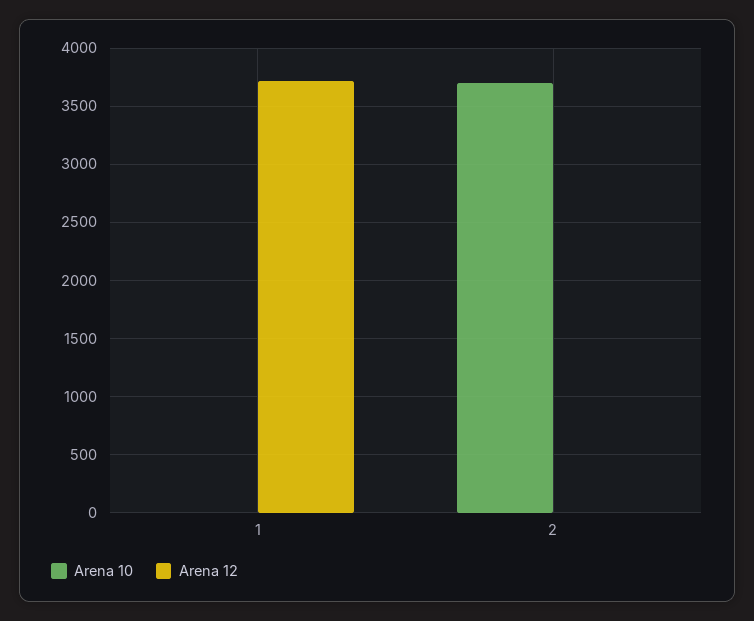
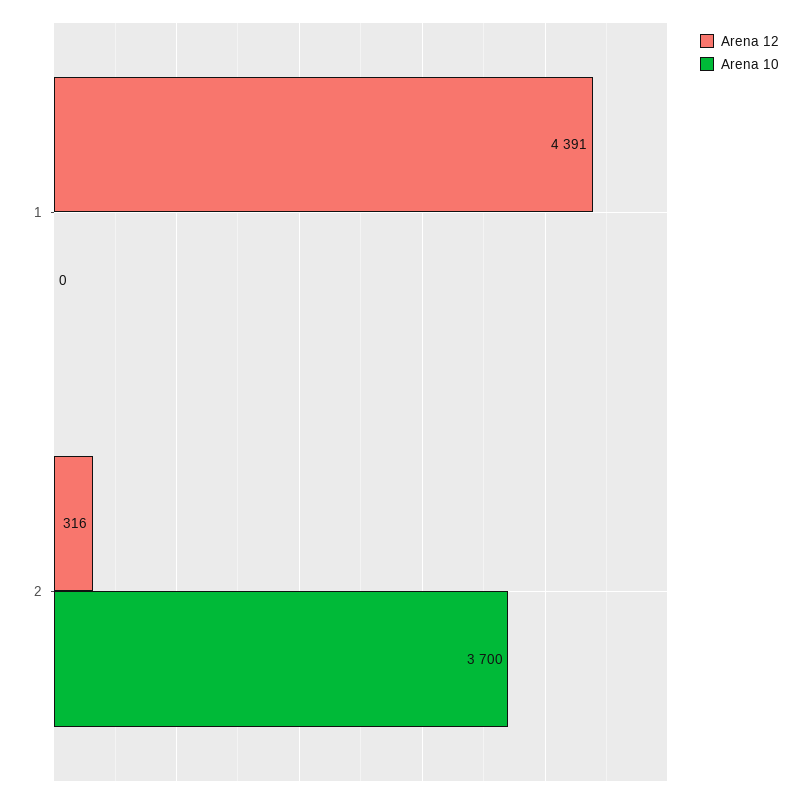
  {
    "Arena 10": {
      "1": 0,
      "2": 3700
    },
    "Arena 12": {
-     "1": 3700,
+     "1": 4391,
-     "2": 0
+     "2": 316
    }
  }

